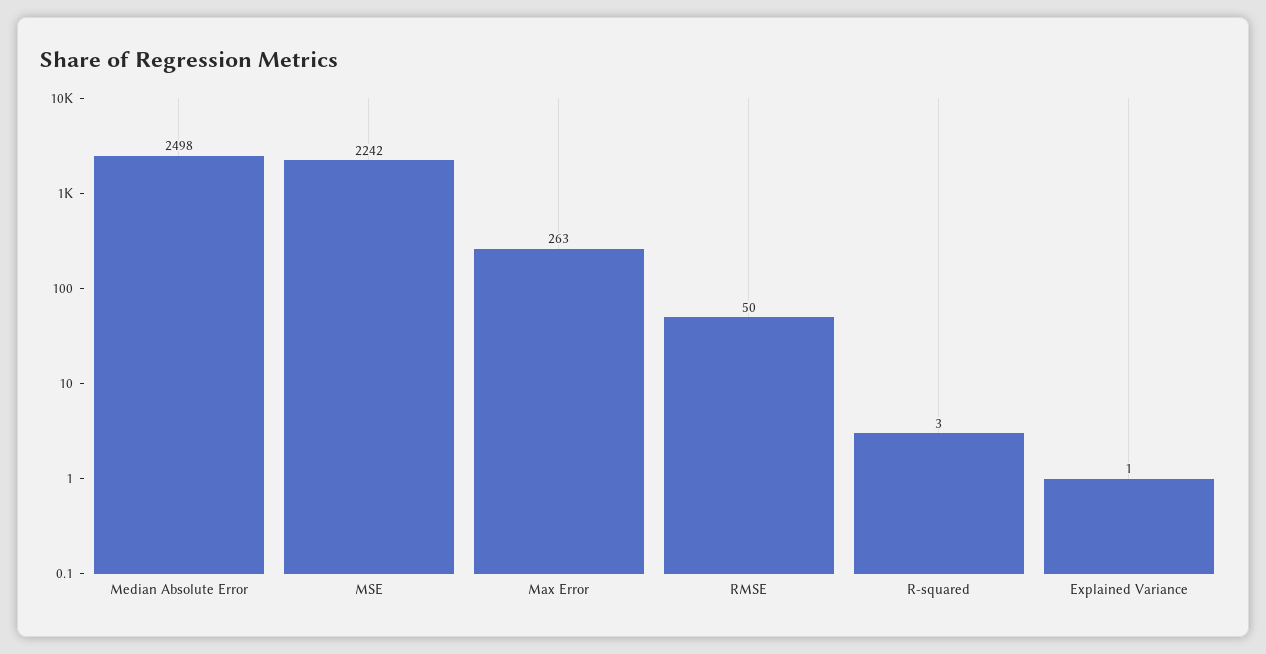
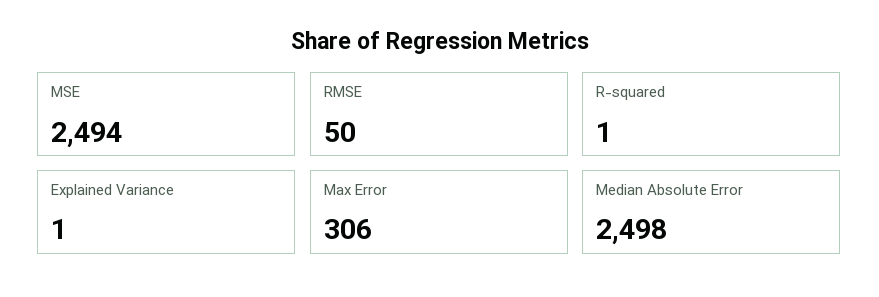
  {
    "Median Absolute Error": 2498,
-   "MSE": 2242,
+   "MSE": 2494,
-   "Max Error": 263,
+   "Max Error": 306,
    "RMSE": 50,
-   "R-squared": 3,
+   "R-squared": 1,
    "Explained Variance": 1
  }

